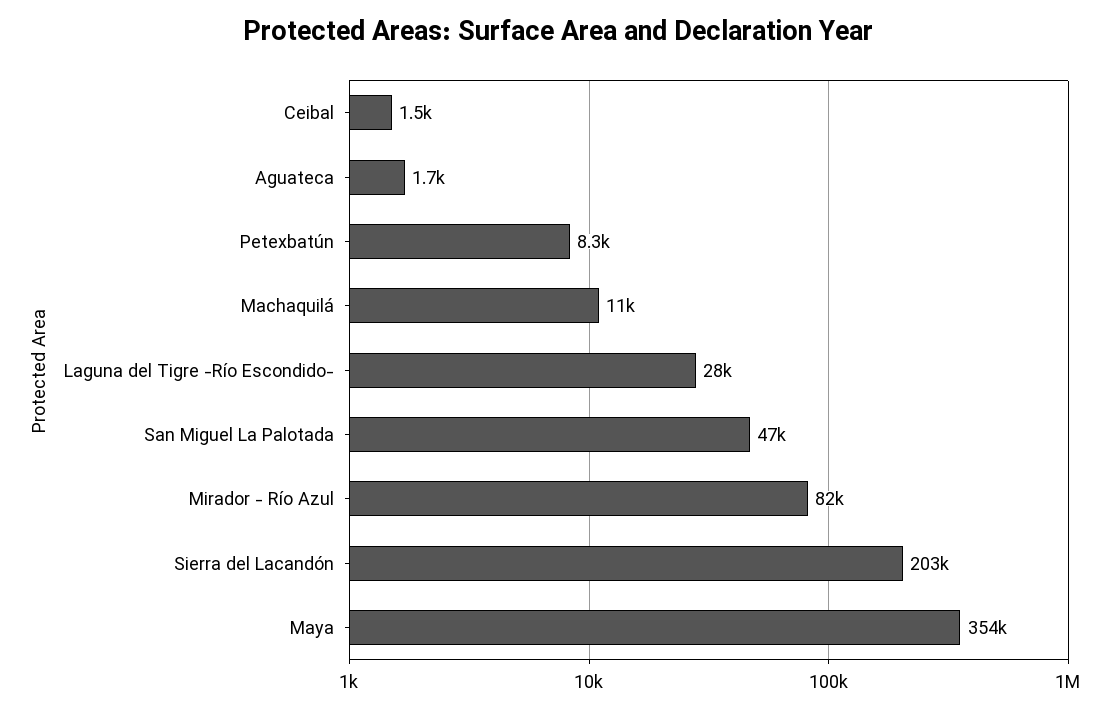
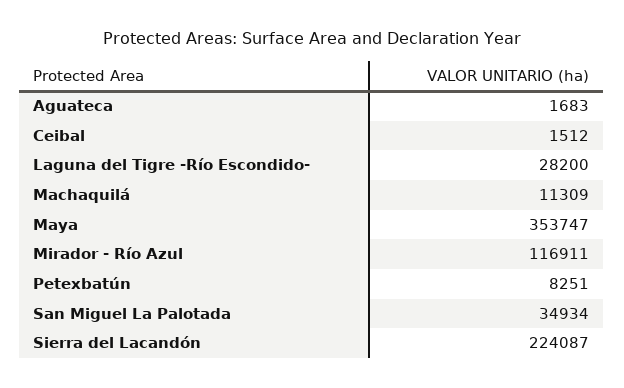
  {
    "Ceibal": 1512,
    "Aguateca": 1683,
    "Petexbatún": 8251,
    "Machaquilá": 11309,
    "Laguna del Tigre -Río Escondido-": 28200,
-   "San Miguel La Palotada": 47000,
+   "San Miguel La Palotada": 34934,
-   "Mirador - Río Azul": 82000,
+   "Mirador - Río Azul": 116911,
-   "Sierra del Lacandón": 203000,
+   "Sierra del Lacandón": 224087,
    "Maya": 353747
  }

